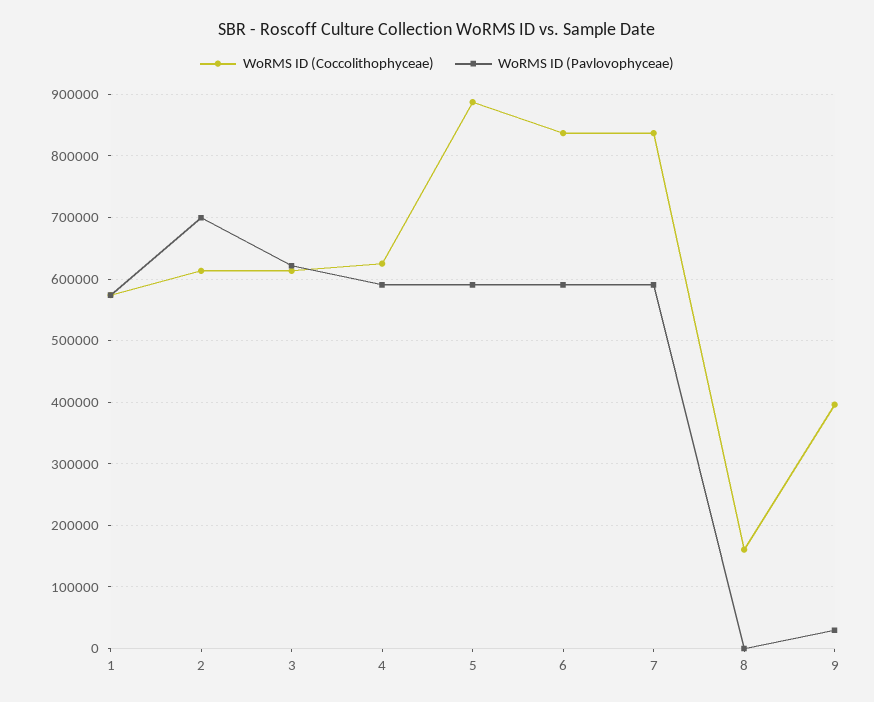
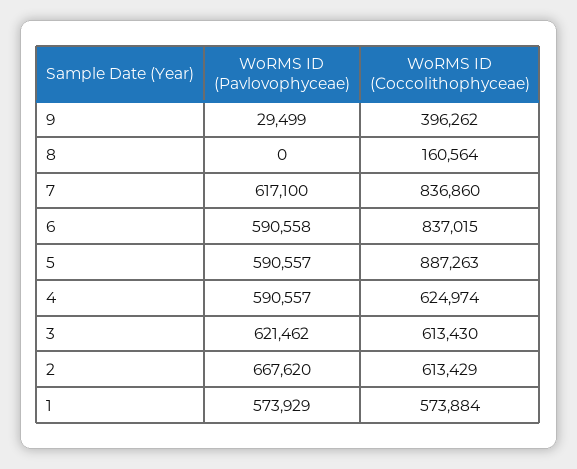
  {
    "WoRMS ID (Coccolithophyceae)": {
      "1": 573884,
      "2": 613429,
      "3": 613430,
      "4": 624974,
      "5": 887263,
      "6": 837015,
      "7": 836860,
      "8": 160564,
      "9": 396262
    },
    "WoRMS ID (Pavlovophyceae)": {
      "1": 573929,
-     "2": 700000,
+     "2": 667620,
      "3": 621462,
      "4": 590557,
      "5": 590557,
      "6": 590558,
-     "7": 590000,
+     "7": 617100,
      "8": 0,
      "9": 29499
    }
  }

